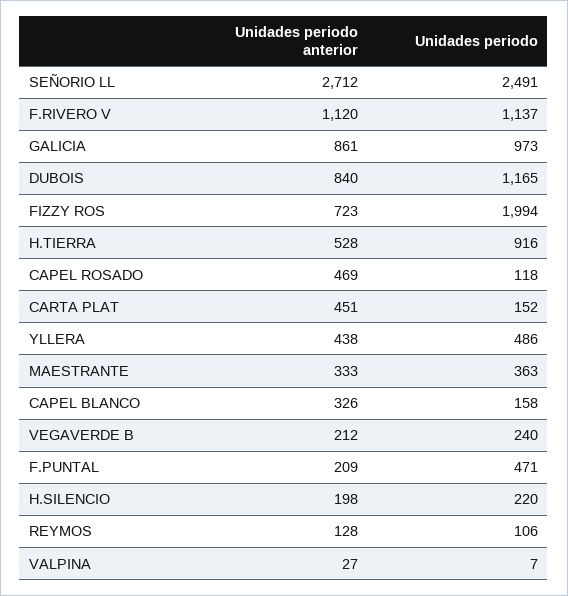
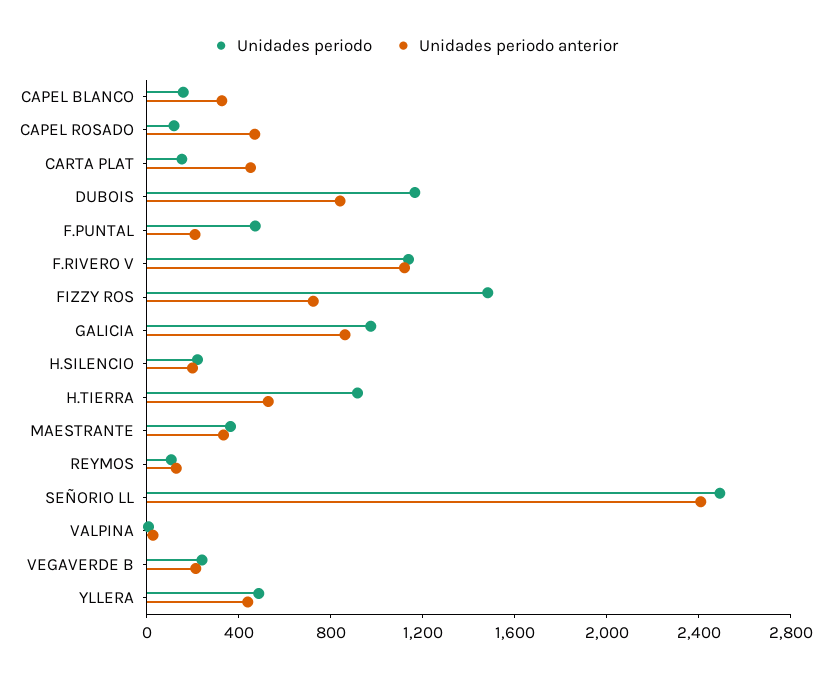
  {
    "Unidades periodo anterior": {
-     "SEÑORIO LL": 2712,
+     "SEÑORIO LL": 2400,
      "F.RIVERO V": 1120,
      "GALICIA": 861,
      "DUBOIS": 840,
      "FIZZY ROS": 723,
      "H.TIERRA": 528,
      "CAPEL ROSADO": 469,
      "CARTA PLAT": 451,
      "YLLERA": 438,
      "MAESTRANTE": 333,
      "CAPEL BLANCO": 326,
      "VEGAVERDE B": 212,
      "F.PUNTAL": 209,
      "H.SILENCIO": 198,
      "REYMOS": 128,
      "VALPINA": 27
    },
    "Unidades periodo": {
      "SEÑORIO LL": 2491,
      "F.RIVERO V": 1137,
      "GALICIA": 973,
      "DUBOIS": 1165,
-     "FIZZY ROS": 1994,
+     "FIZZY ROS": 1500,
      "H.TIERRA": 916,
      "CAPEL ROSADO": 118,
      "CARTA PLAT": 152,
      "YLLERA": 486,
      "MAESTRANTE": 363,
      "CAPEL BLANCO": 158,
      "VEGAVERDE B": 240,
      "F.PUNTAL": 471,
      "H.SILENCIO": 220,
      "REYMOS": 106,
      "VALPINA": 7
    }
  }

